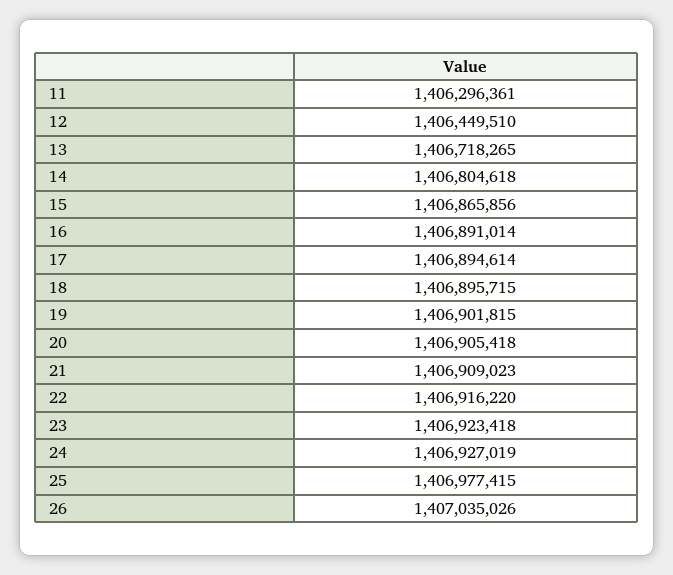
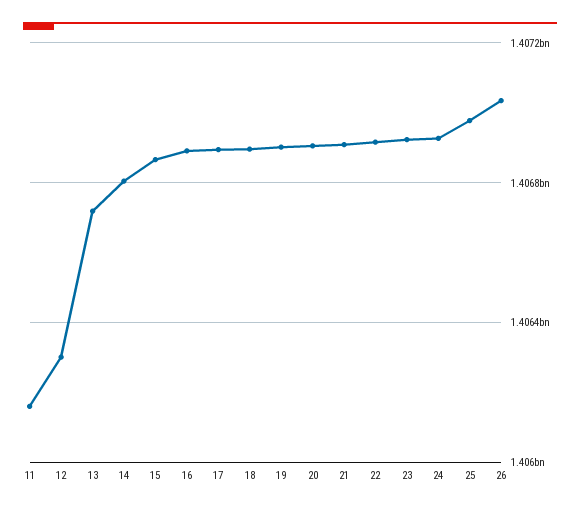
  {
-   "11": 1406296361,
+   "11": 1406150000,
-   "12": 1406449510,
+   "12": 1406300000,
    "13": 1406718265,
    "14": 1406804618,
    "15": 1406865856,
    "16": 1406891014,
    "17": 1406894614,
    "18": 1406895715,
    "19": 1406901815,
    "20": 1406905418,
    "21": 1406909023,
    "22": 1406916220,
    "23": 1406923418,
    "24": 1406927019,
    "25": 1406977415,
    "26": 1407035026
  }

